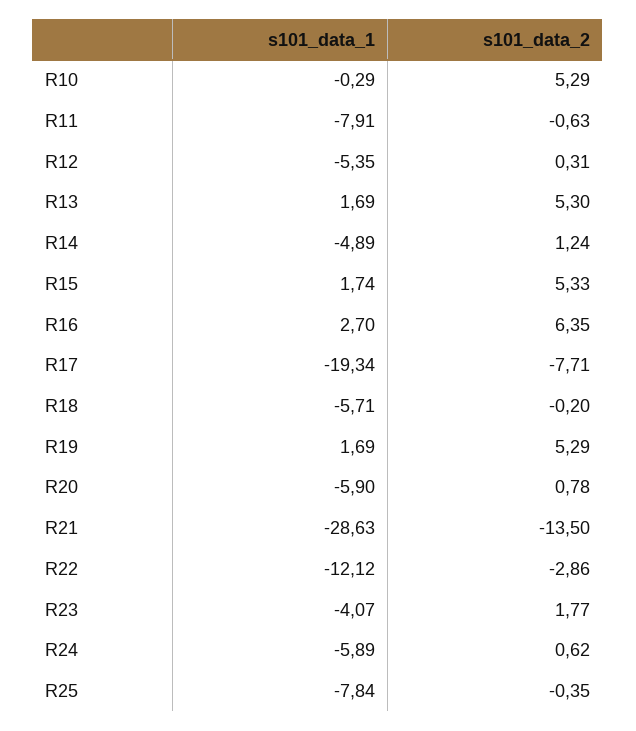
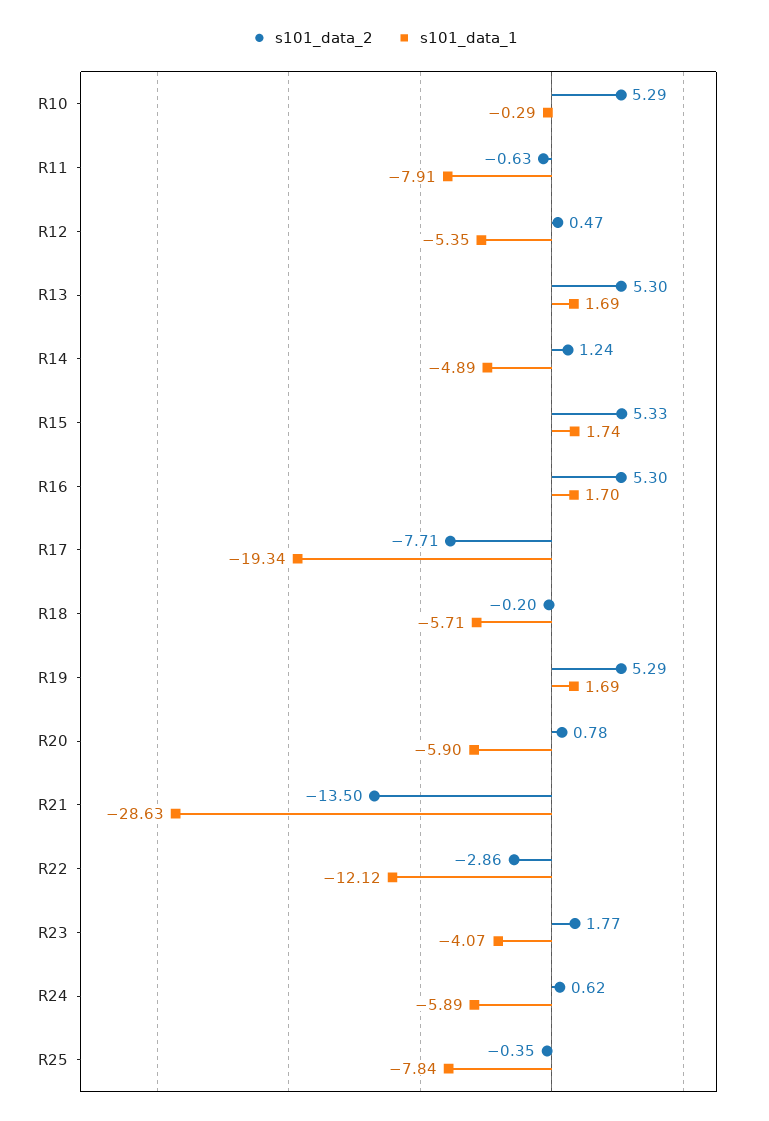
  {
    "s101_data_1": {
      "R10": -0.29,
      "R11": -7.91,
      "R12": -5.35,
      "R13": 1.69,
      "R14": -4.89,
      "R15": 1.74,
-     "R16": 2.7,
+     "R16": 1.7,
      "R17": -19.34,
      "R18": -5.71,
      "R19": 1.69,
      "R20": -5.9,
      "R21": -28.63,
      "R22": -12.12,
      "R23": -4.07,
      "R24": -5.89,
      "R25": -7.84
    },
    "s101_data_2": {
      "R10": 5.29,
      "R11": -0.63,
-     "R12": 0.31,
+     "R12": 0.47,
      "R13": 5.3,
      "R14": 1.24,
      "R15": 5.33,
-     "R16": 6.35,
+     "R16": 5.3,
      "R17": -7.71,
      "R18": -0.2,
      "R19": 5.29,
      "R20": 0.78,
      "R21": -13.5,
      "R22": -2.86,
      "R23": 1.77,
      "R24": 0.62,
      "R25": -0.35
    }
  }

